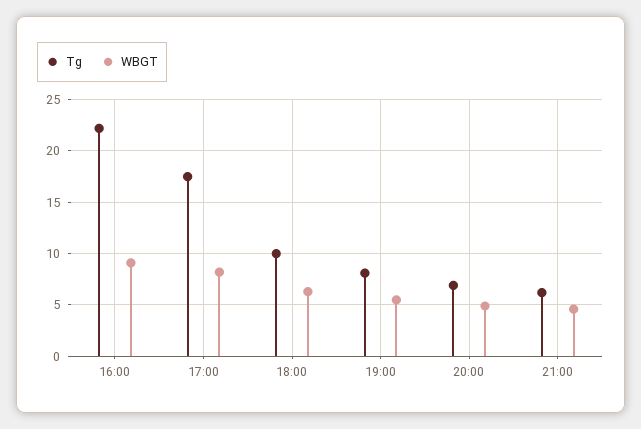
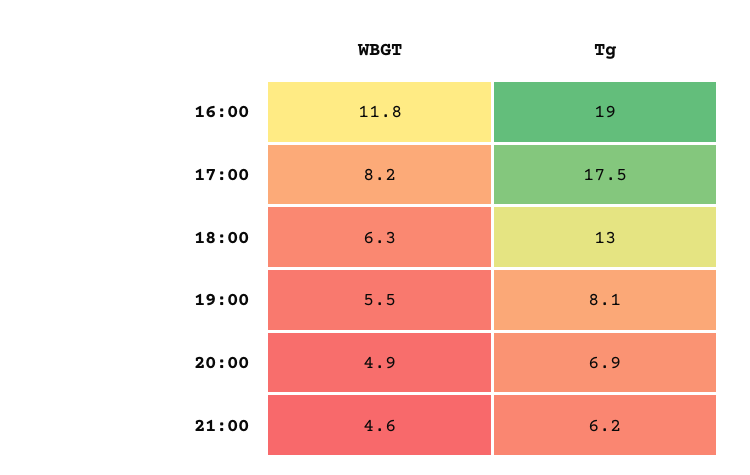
  {
    "Tg": {
-     "16:00": 22,
+     "16:00": 19,
      "17:00": 17.5,
-     "18:00": 10,
+     "18:00": 13,
      "19:00": 8.1,
      "20:00": 6.9,
      "21:00": 6.2
    },
    "WBGT": {
-     "16:00": 9,
+     "16:00": 11.8,
      "17:00": 8.2,
      "18:00": 6.3,
      "19:00": 5.5,
      "20:00": 4.9,
      "21:00": 4.6
    }
  }

